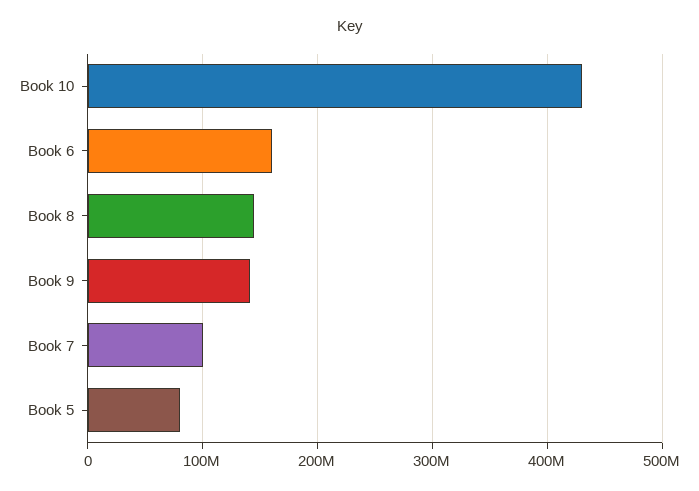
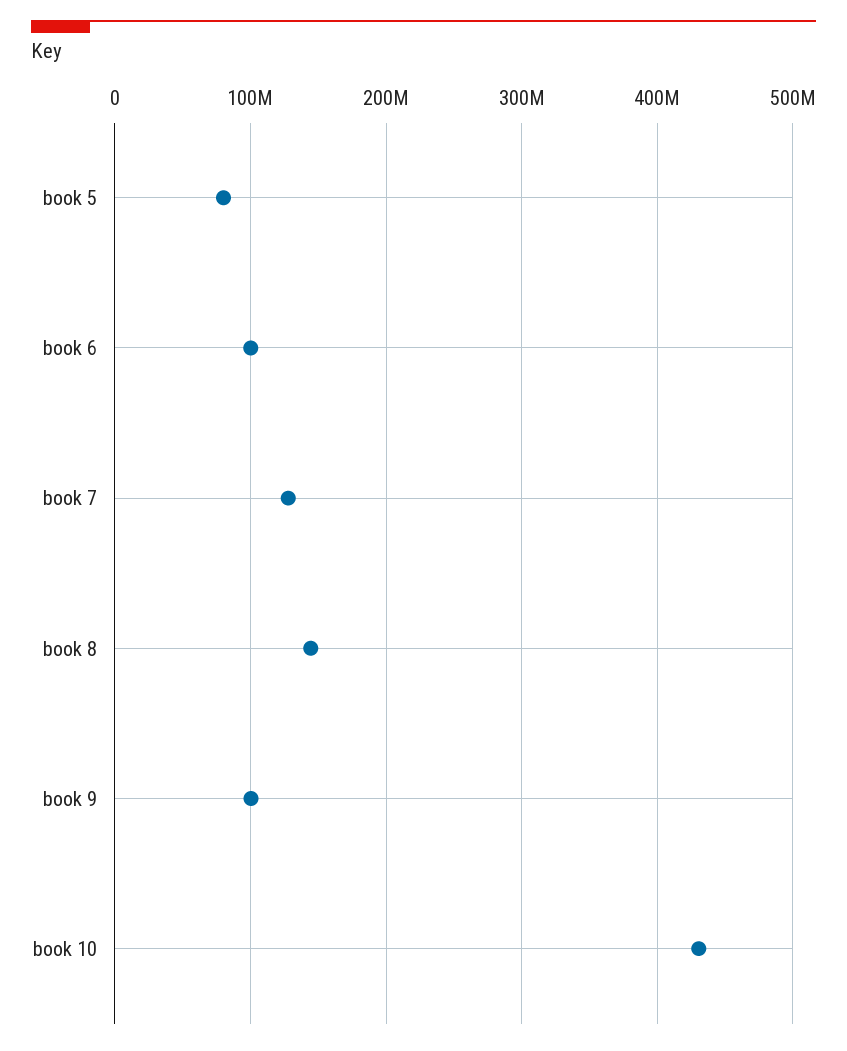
  {
    "Book 10": 430000000,
-   "Book 6": 160000000,
+   "Book 6": 100000000,
    "Book 8": 140000000,
-   "Book 9": 140000000,
+   "Book 9": 100000000,
-   "Book 7": 100000000,
+   "Book 7": 130000000,
    "Book 5": 80000000
  }

